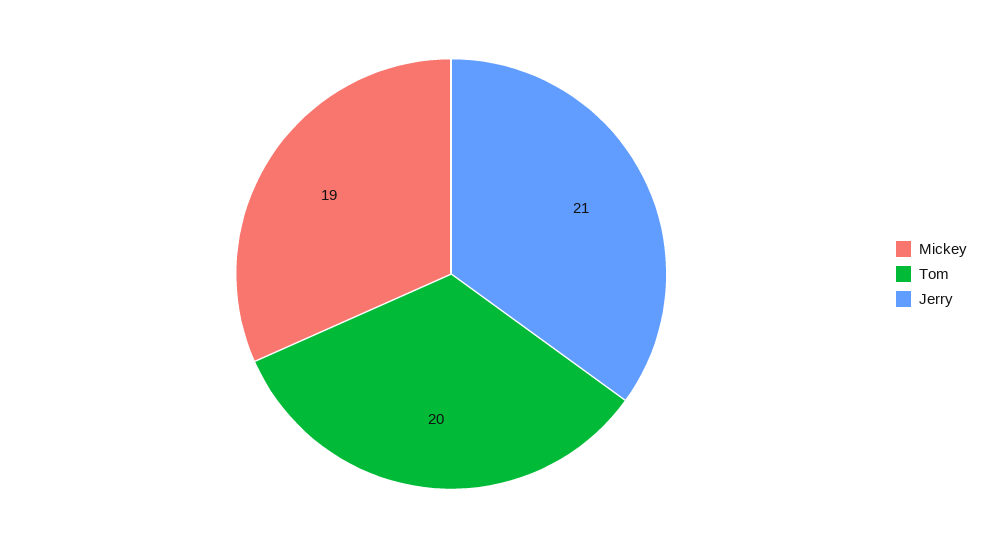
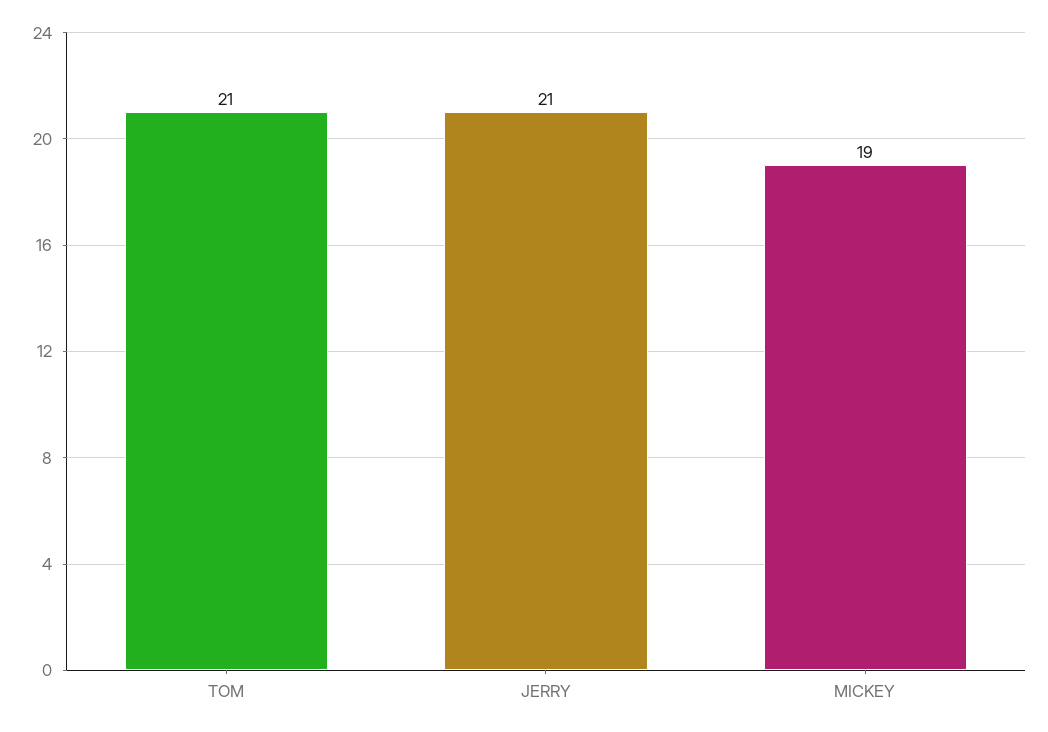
  {
    "Mickey": 19,
-   "Tom": 20,
+   "Tom": 21,
    "Jerry": 21
  }

